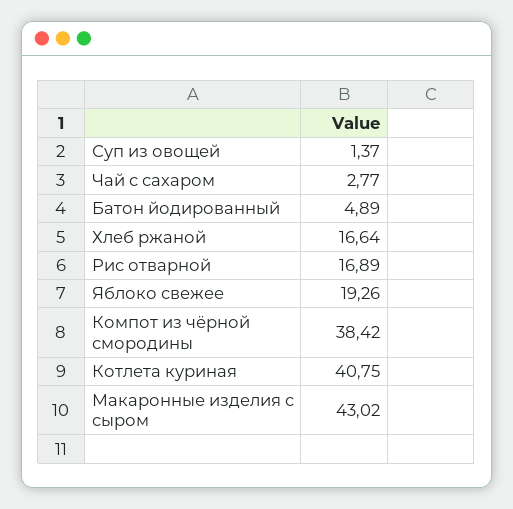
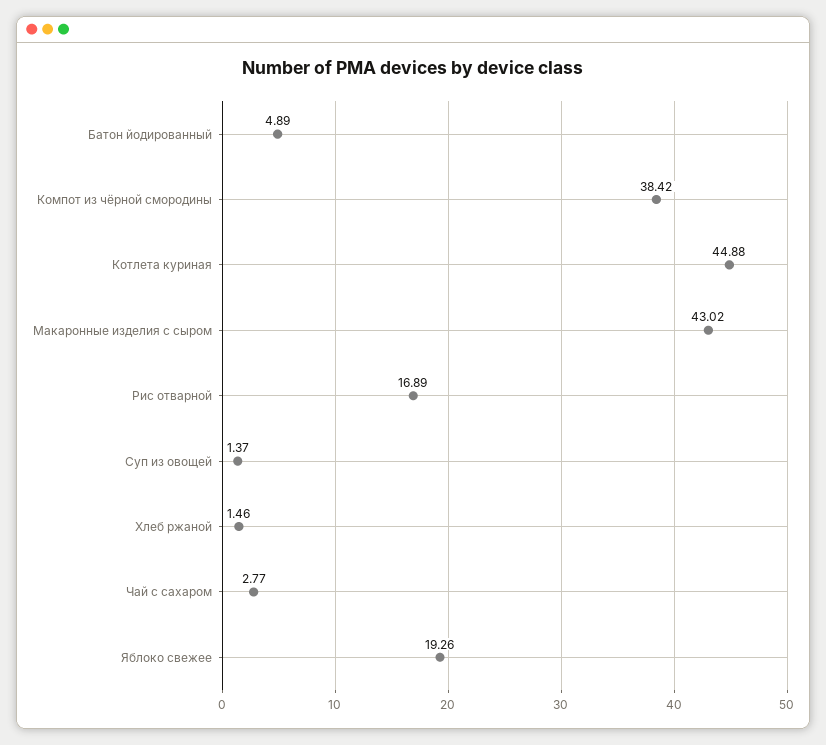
  {
    "Суп из овощей": 1.37,
    "Чай с сахаром": 2.77,
    "Батон йодированный": 4.89,
-   "Хлеб ржаной": 16.64,
+   "Хлеб ржаной": 1.46,
    "Рис отварной": 16.89,
    "Яблоко свежее": 19.26,
    "Компот из чёрной смородины": 38.42,
-   "Котлета куриная": 40.75,
+   "Котлета куриная": 44.88,
    "Макаронные изделия с сыром": 43.02
  }

